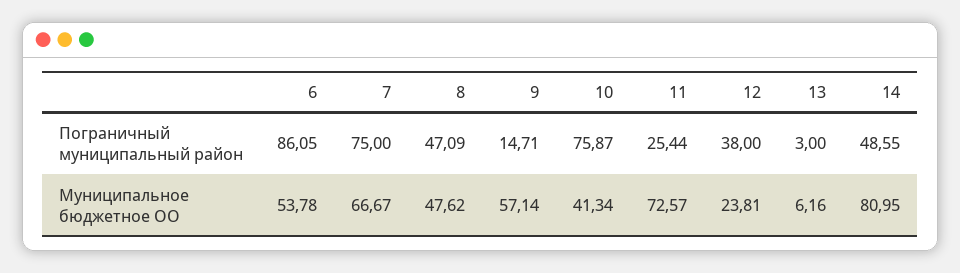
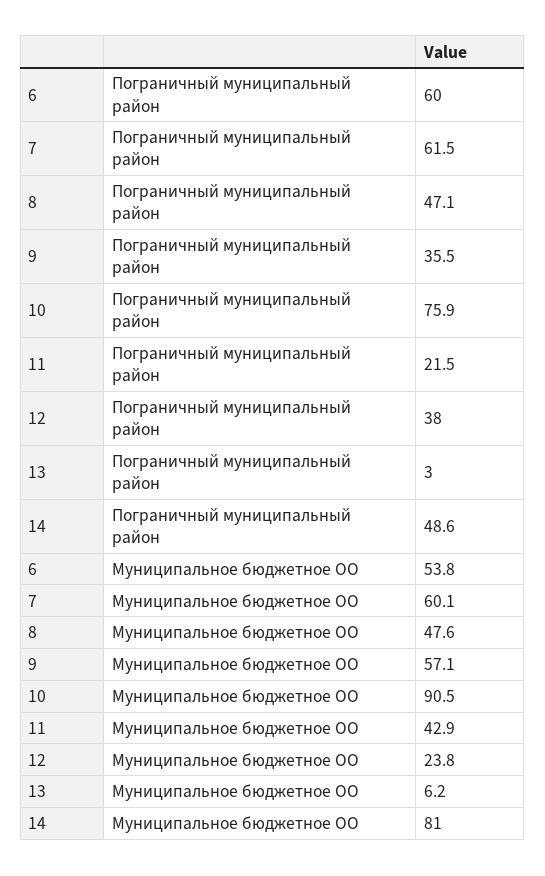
  {
    "6": {
-     "Пограничный муниципальный район": 86.05,
+     "Пограничный муниципальный район": 60,
      "Муниципальное бюджетное ОО": 53.78
    },
    "7": {
-     "Пограничный муниципальный район": 75,
+     "Пограничный муниципальный район": 61.5,
-     "Муниципальное бюджетное ОО": 66.67
+     "Муниципальное бюджетное ОО": 60.1
    },
    "8": {
      "Пограничный муниципальный район": 47.09,
      "Муниципальное бюджетное ОО": 47.62
    },
    "9": {
-     "Пограничный муниципальный район": 14.71,
+     "Пограничный муниципальный район": 35.5,
      "Муниципальное бюджетное ОО": 57.14
    },
    "10": {
      "Пограничный муниципальный район": 75.87,
-     "Муниципальное бюджетное ОО": 41.34
+     "Муниципальное бюджетное ОО": 90.5
    },
    "11": {
-     "Пограничный муниципальный район": 25.44,
+     "Пограничный муниципальный район": 21.5,
-     "Муниципальное бюджетное ОО": 72.57
+     "Муниципальное бюджетное ОО": 42.9
    },
    "12": {
      "Пограничный муниципальный район": 38,
      "Муниципальное бюджетное ОО": 23.81
    },
    "13": {
      "Пограничный муниципальный район": 3,
      "Муниципальное бюджетное ОО": 6.16
    },
    "14": {
      "Пограничный муниципальный район": 48.55,
      "Муниципальное бюджетное ОО": 80.95
    }
  }

